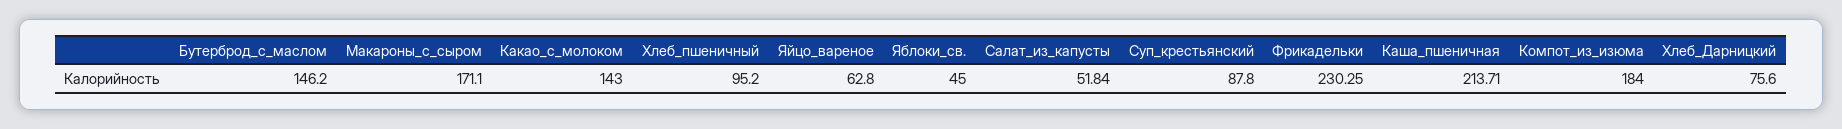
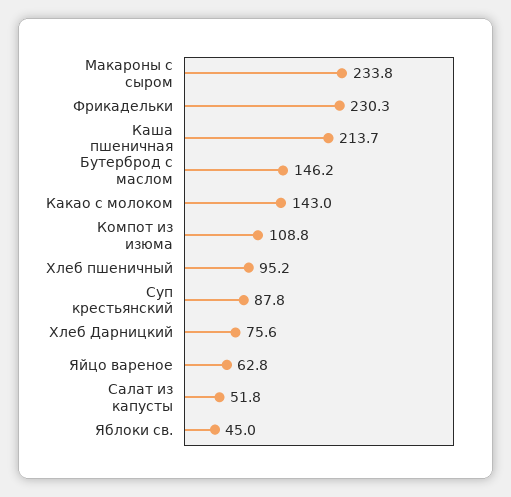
  {
    "Бутерброд_с_маслом": 146.2,
-   "Макароны_с_сыром": 171.1,
+   "Макароны_с_сыром": 233.8,
    "Какао_с_молоком": 143,
    "Хлеб_пшеничный": 95.2,
    "Яйцо_вареное": 62.8,
    "Яблоки_св.": 45,
    "Салат_из_капусты": 51.84,
    "Суп_крестьянский": 87.8,
    "Фрикадельки": 230.25,
    "Каша_пшеничная": 213.71,
-   "Компот_из_изюма": 184,
+   "Компот_из_изюма": 108.8,
    "Хлеб_Дарницкий": 75.6
  }

